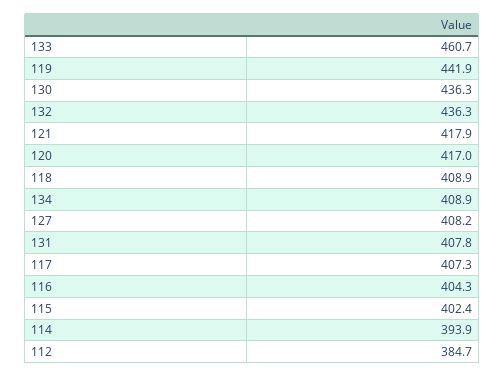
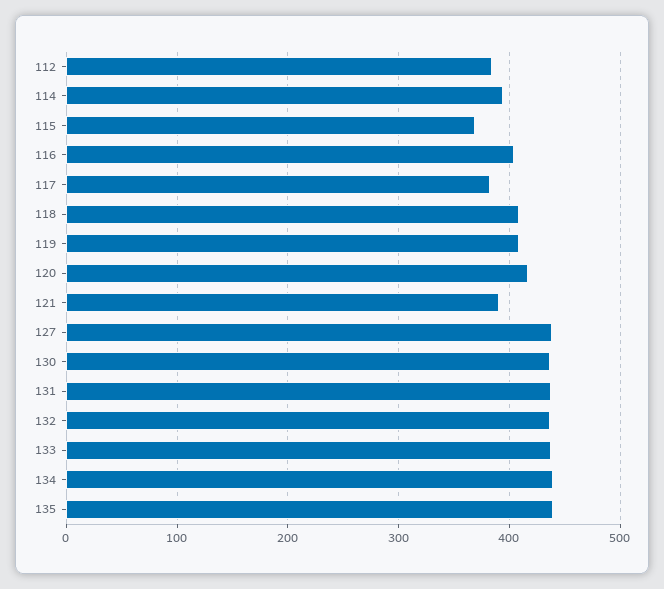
  {
-   "133": 460.7,
+   "133": 440,
-   "119": 441.9,
+   "119": 410,
    "130": 436.3,
    "132": 436.3,
-   "121": 417.9,
+   "121": 390,
    "120": 417,
    "118": 408.9,
-   "134": 408.9,
+   "134": 440,
-   "127": 408.2,
+   "127": 440,
-   "131": 407.8,
+   "131": 440,
-   "117": 407.3,
+   "117": 380,
    "116": 404.3,
-   "115": 402.4,
+   "115": 370,
    "114": 393.9,
-   "112": 384.7
+   "112": 384.7,
+   "135": 440
  }

